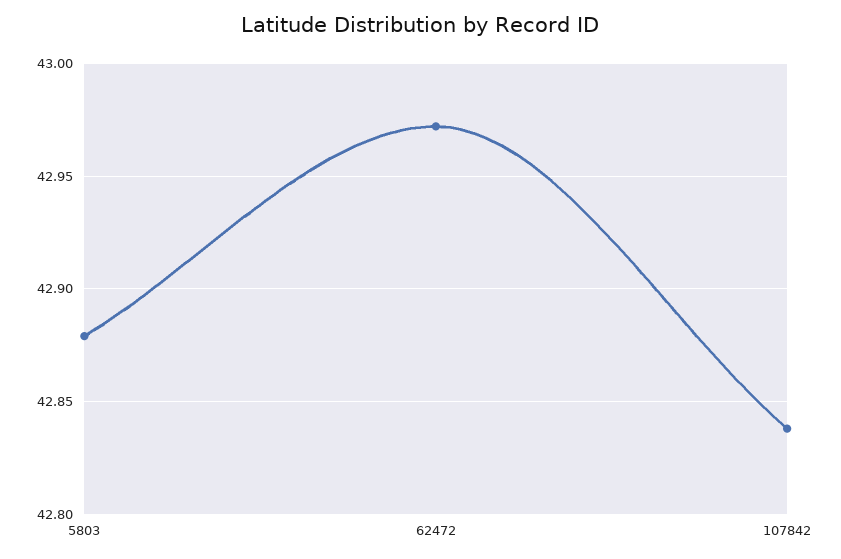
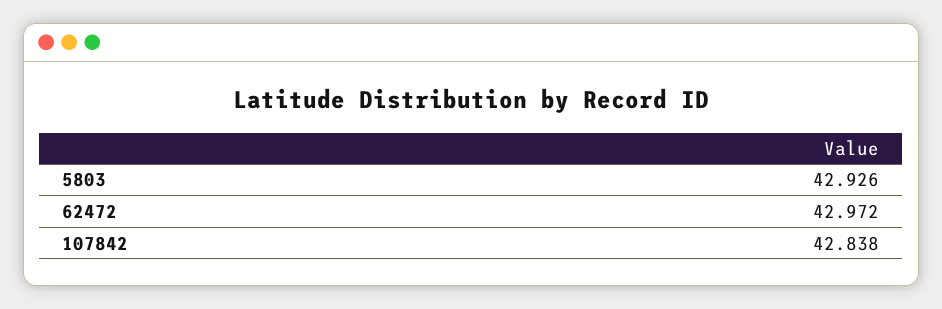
  {
-   "5803": 42.88,
+   "5803": 42.926,
    "62472": 42.972,
    "107842": 42.838
  }

